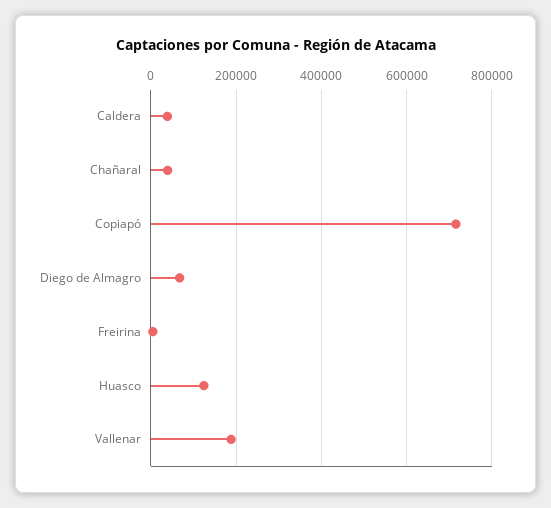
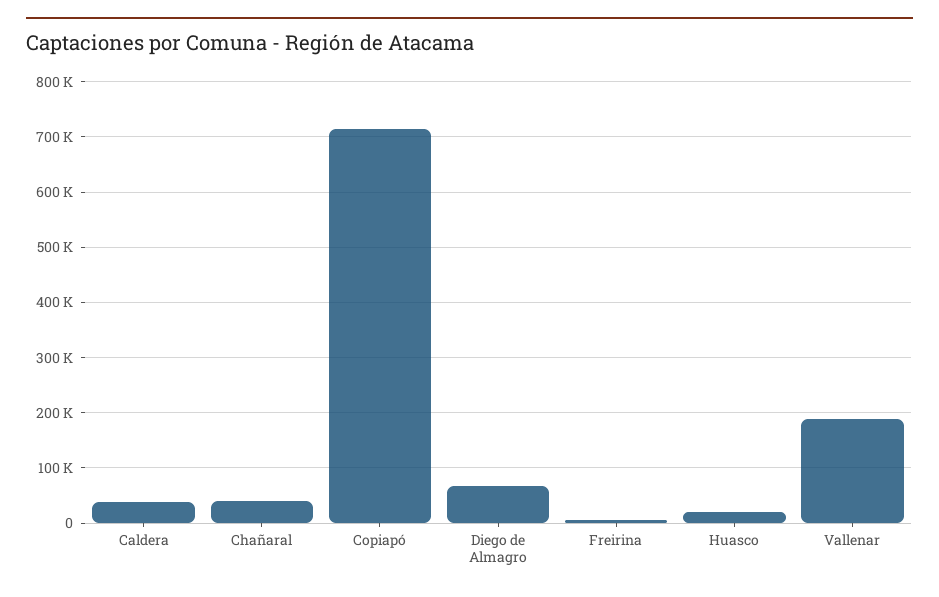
  {
    "Caldera": 40000,
    "Chañaral": 40000,
    "Copiapó": 720000,
    "Diego de Almagro": 60000,
    "Freirina": 0,
-   "Huasco": 120000,
+   "Huasco": 20000,
    "Vallenar": 180000
  }

